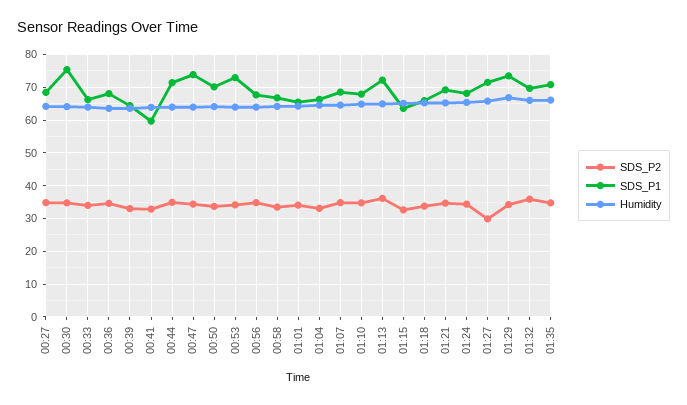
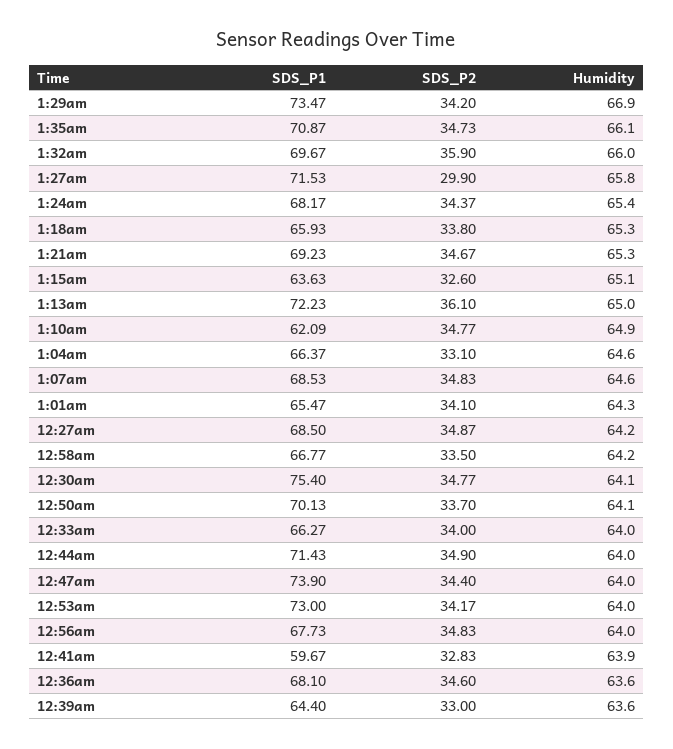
  {
    "SDS_P2": {
      "00:27": 34.87,
      "00:30": 34.77,
      "00:33": 34,
      "00:36": 34.6,
      "00:39": 33,
      "00:41": 32.83,
      "00:44": 34.9,
      "00:47": 34.4,
      "00:50": 33.7,
      "00:53": 34.17,
      "00:56": 34.83,
      "00:58": 33.5,
      "01:01": 34.1,
      "01:04": 33.1,
      "01:07": 34.83,
      "01:10": 34.77,
      "01:13": 36.1,
      "01:15": 32.6,
      "01:18": 33.8,
      "01:21": 34.67,
      "01:24": 34.37,
      "01:27": 29.9,
      "01:29": 34.2,
      "01:32": 35.9,
      "01:35": 34.73
    },
    "SDS_P1": {
      "00:27": 68.5,
      "00:30": 75.4,
      "00:33": 66.27,
      "00:36": 68.1,
      "00:39": 64.4,
      "00:41": 59.67,
      "00:44": 71.43,
      "00:47": 73.9,
      "00:50": 70.13,
      "00:53": 73,
      "00:56": 67.73,
      "00:58": 66.77,
      "01:01": 65.47,
      "01:04": 66.37,
      "01:07": 68.53,
-     "01:10": 68,
+     "01:10": 62.09,
      "01:13": 72.23,
      "01:15": 63.63,
      "01:18": 65.93,
      "01:21": 69.23,
      "01:24": 68.17,
      "01:27": 71.53,
      "01:29": 73.47,
      "01:32": 69.67,
      "01:35": 70.87
    },
    "Humidity": {
      "00:27": 64.2,
      "00:30": 64.1,
      "00:33": 64,
      "00:36": 63.6,
      "00:39": 63.6,
      "00:41": 63.9,
      "00:44": 64,
      "00:47": 64,
      "00:50": 64.1,
      "00:53": 64,
      "00:56": 64,
      "00:58": 64.2,
      "01:01": 64.3,
      "01:04": 64.6,
      "01:07": 64.6,
      "01:10": 64.9,
      "01:13": 65,
      "01:15": 65.1,
      "01:18": 65.3,
      "01:21": 65.3,
      "01:24": 65.4,
      "01:27": 65.8,
      "01:29": 66.9,
      "01:32": 66,
      "01:35": 66.1
    }
  }

